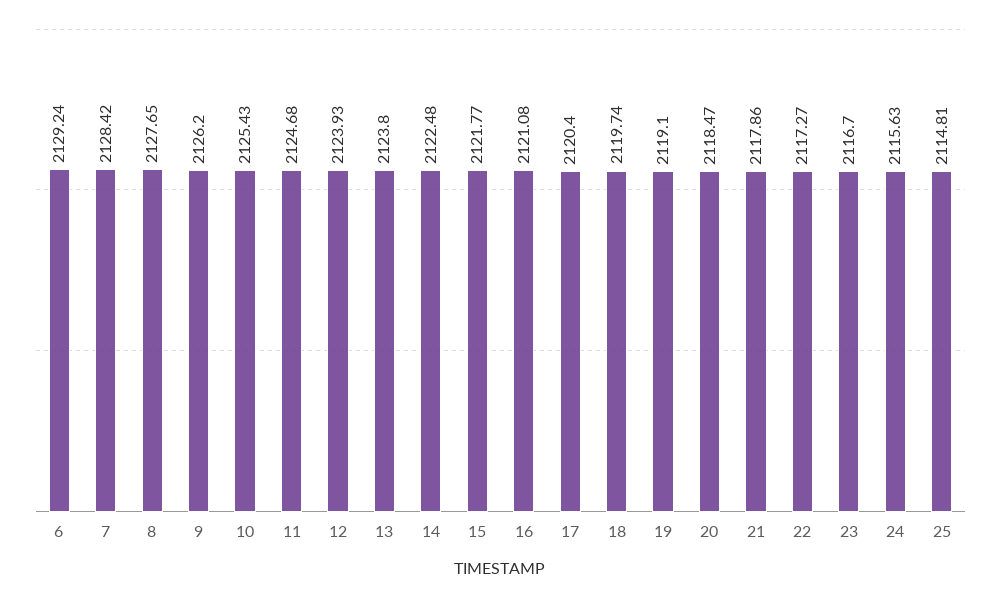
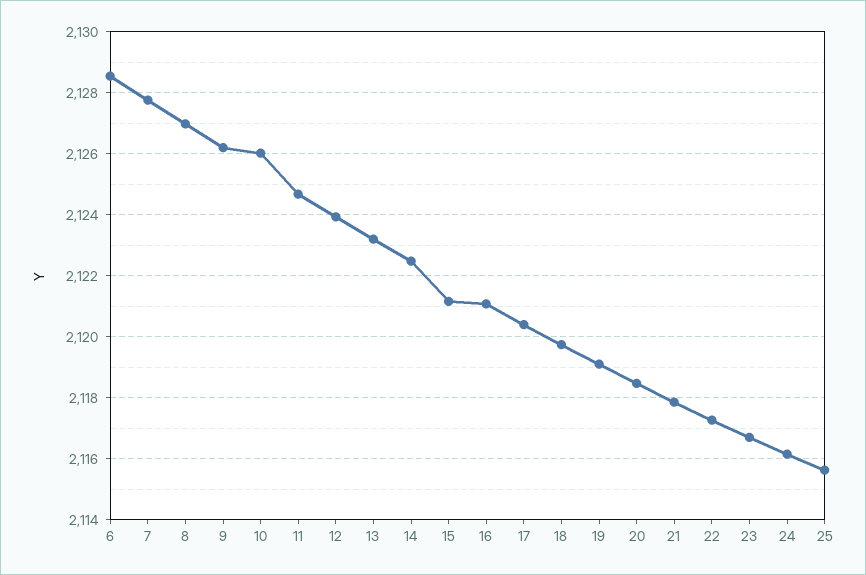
  {
-   "6": 2129.24,
+   "6": 2128.6,
-   "7": 2128.42,
+   "7": 2127.8,
-   "8": 2127.65,
+   "8": 2127,
    "9": 2126.2,
-   "10": 2125.43,
+   "10": 2126,
    "11": 2124.68,
    "12": 2123.93,
-   "13": 2123.8,
+   "13": 2123.2,
    "14": 2122.48,
-   "15": 2121.77,
+   "15": 2121.2,
    "16": 2121.08,
    "17": 2120.4,
    "18": 2119.74,
    "19": 2119.1,
    "20": 2118.47,
    "21": 2117.86,
    "22": 2117.27,
    "23": 2116.7,
-   "24": 2115.63,
+   "24": 2116.2,
-   "25": 2114.81
+   "25": 2115.6
  }

